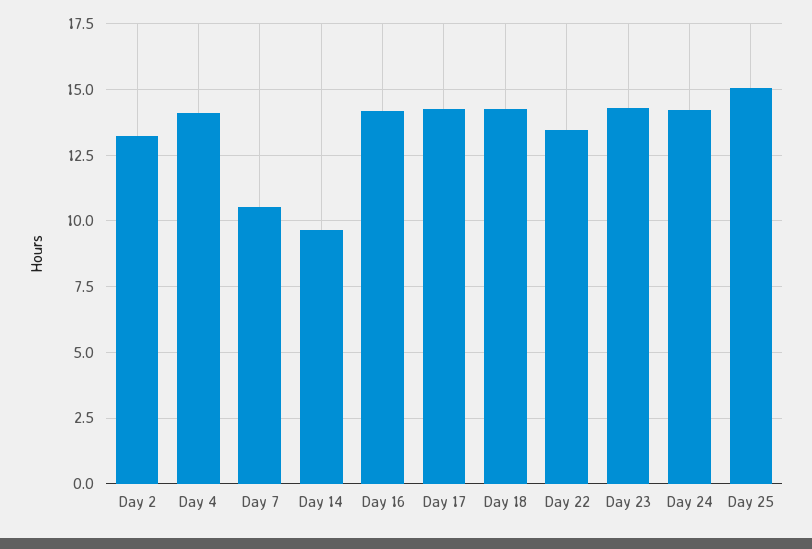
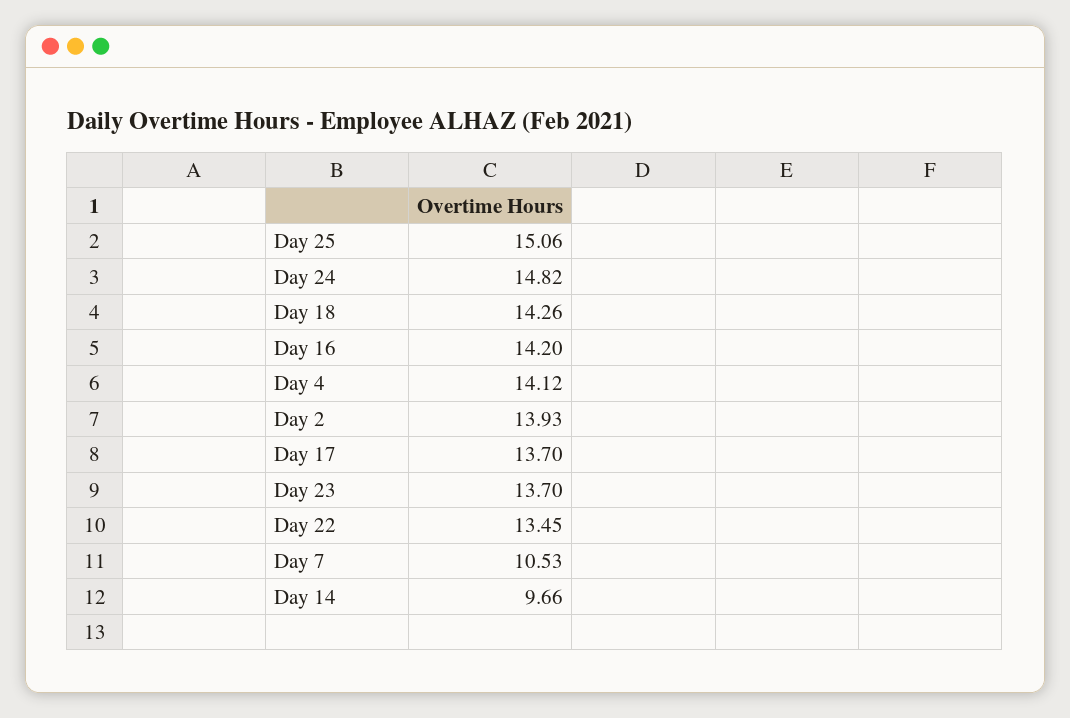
  {
-   "Day 2": 13.25,
+   "Day 2": 13.93,
    "Day 4": 14.12,
    "Day 7": 10.53,
    "Day 14": 9.66,
    "Day 16": 14.2,
-   "Day 17": 14.25,
+   "Day 17": 13.7,
    "Day 18": 14.26,
    "Day 22": 13.45,
-   "Day 23": 14.25,
+   "Day 23": 13.7,
-   "Day 24": 14.25,
+   "Day 24": 14.82,
    "Day 25": 15.06
  }

